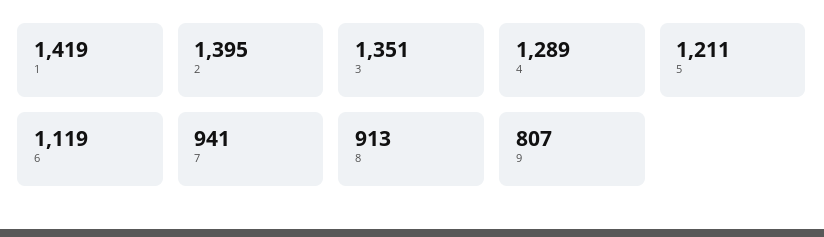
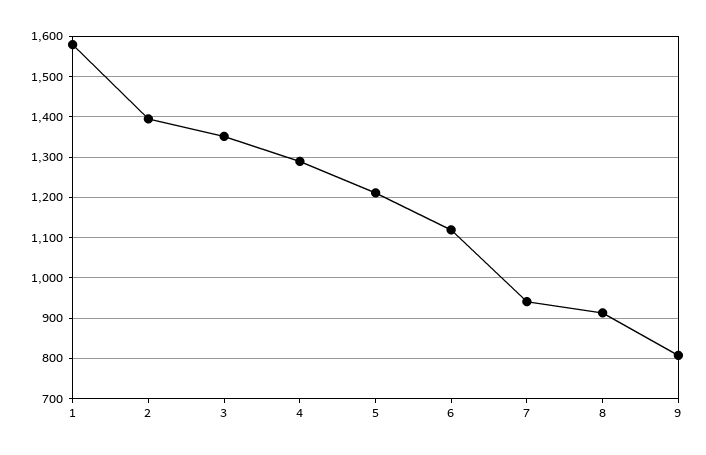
  {
-   "1": 1419,
+   "1": 1580,
    "2": 1395,
    "3": 1351,
    "4": 1289,
    "5": 1211,
    "6": 1119,
    "7": 941,
    "8": 913,
    "9": 807
  }

